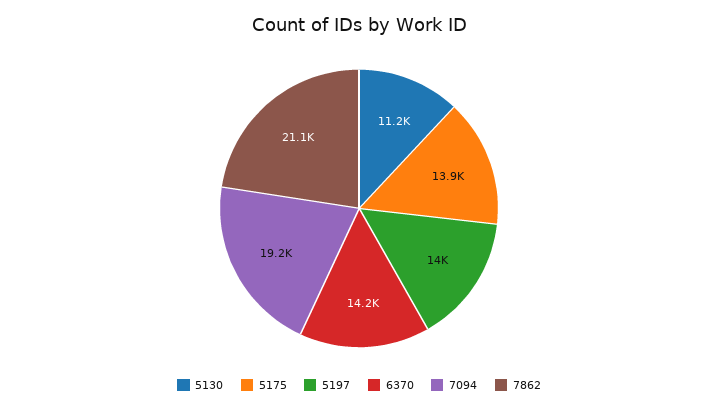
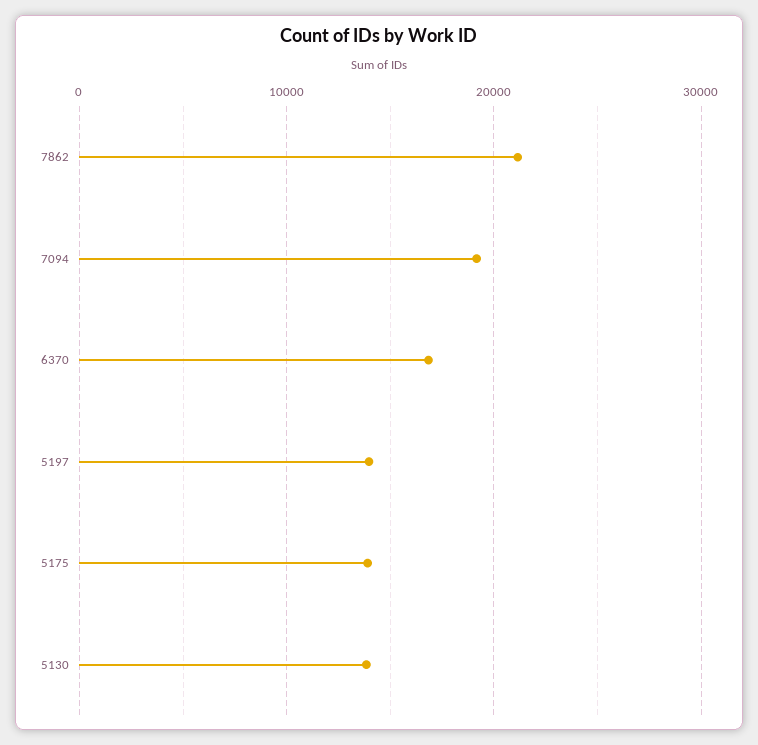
  {
-   "5130": 11200,
+   "5130": 14000,
    "5175": 13900,
    "5197": 14000,
-   "6370": 14200,
+   "6370": 17000,
    "7094": 19200,
    "7862": 21100
  }

